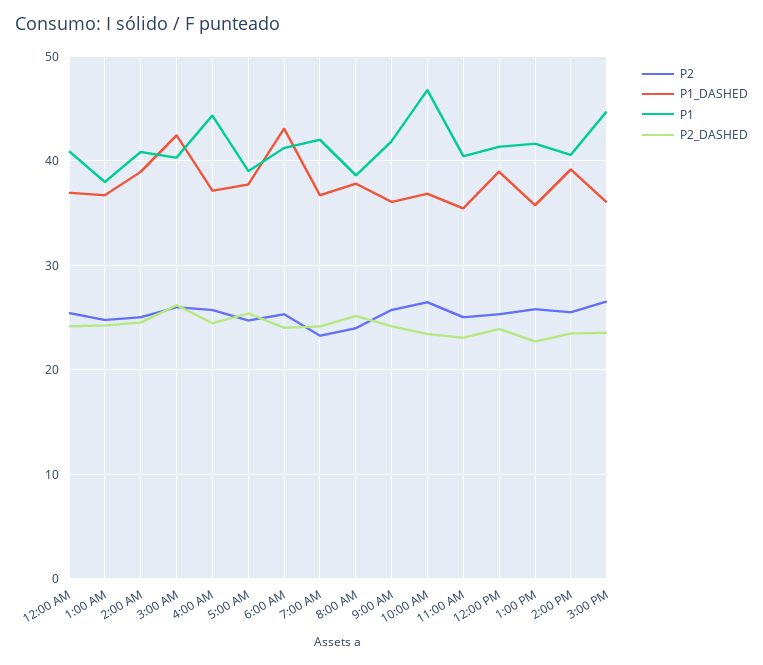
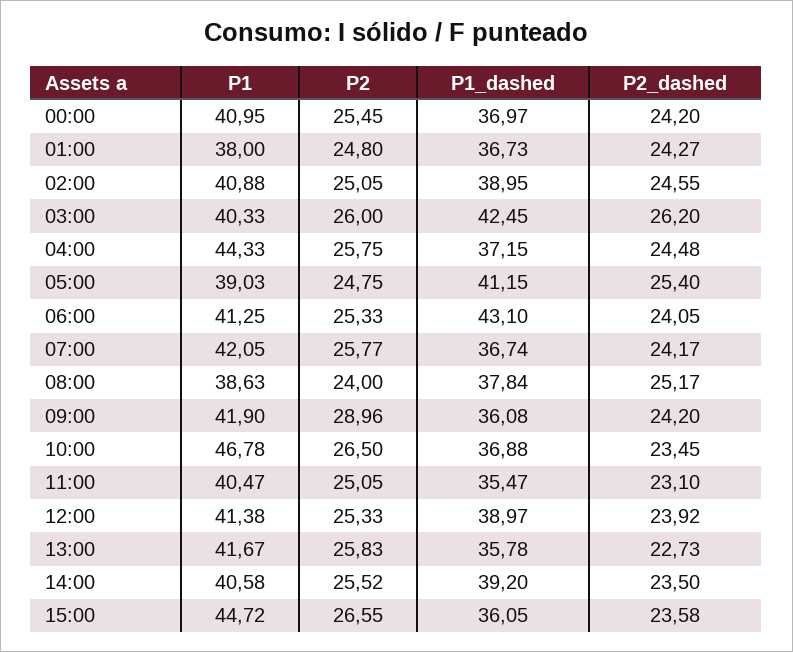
  {
    "P2": {
      "12:00 AM": 25.45,
      "1:00 AM": 24.8,
      "2:00 AM": 25.05,
      "3:00 AM": 26,
      "4:00 AM": 25.75,
      "5:00 AM": 24.75,
      "6:00 AM": 25.33,
-     "7:00 AM": 23,
+     "7:00 AM": 25.77,
      "8:00 AM": 24,
-     "9:00 AM": 26,
+     "9:00 AM": 28.96,
      "10:00 AM": 26.5,
      "11:00 AM": 25.05,
      "12:00 PM": 25.33,
      "1:00 PM": 25.83,
      "2:00 PM": 25.52,
      "3:00 PM": 26.55
    },
    "P1_DASHED": {
      "12:00 AM": 36.97,
      "1:00 AM": 36.73,
      "2:00 AM": 38.95,
      "3:00 AM": 42.45,
      "4:00 AM": 37.15,
-     "5:00 AM": 38,
+     "5:00 AM": 41.15,
      "6:00 AM": 43.1,
      "7:00 AM": 36.74,
      "8:00 AM": 37.84,
      "9:00 AM": 36.08,
      "10:00 AM": 36.88,
      "11:00 AM": 35.47,
      "12:00 PM": 38.97,
      "1:00 PM": 35.78,
      "2:00 PM": 39.2,
      "3:00 PM": 36.05
    },
    "P1": {
      "12:00 AM": 40.95,
      "1:00 AM": 38,
      "2:00 AM": 40.88,
      "3:00 AM": 40.33,
      "4:00 AM": 44.33,
      "5:00 AM": 39.03,
      "6:00 AM": 41.25,
      "7:00 AM": 42.05,
      "8:00 AM": 38.63,
      "9:00 AM": 41.9,
      "10:00 AM": 46.78,
      "11:00 AM": 40.47,
      "12:00 PM": 41.38,
      "1:00 PM": 41.67,
      "2:00 PM": 40.58,
      "3:00 PM": 44.72
    },
    "P2_DASHED": {
      "12:00 AM": 24.2,
      "1:00 AM": 24.27,
      "2:00 AM": 24.55,
      "3:00 AM": 26.2,
      "4:00 AM": 24.48,
      "5:00 AM": 25.4,
      "6:00 AM": 24.05,
      "7:00 AM": 24.17,
      "8:00 AM": 25.17,
      "9:00 AM": 24.2,
      "10:00 AM": 23.45,
      "11:00 AM": 23.1,
      "12:00 PM": 23.92,
      "1:00 PM": 22.73,
      "2:00 PM": 23.5,
      "3:00 PM": 23.58
    }
  }

